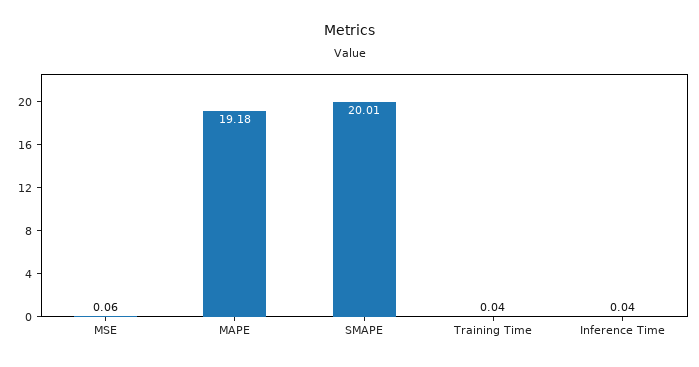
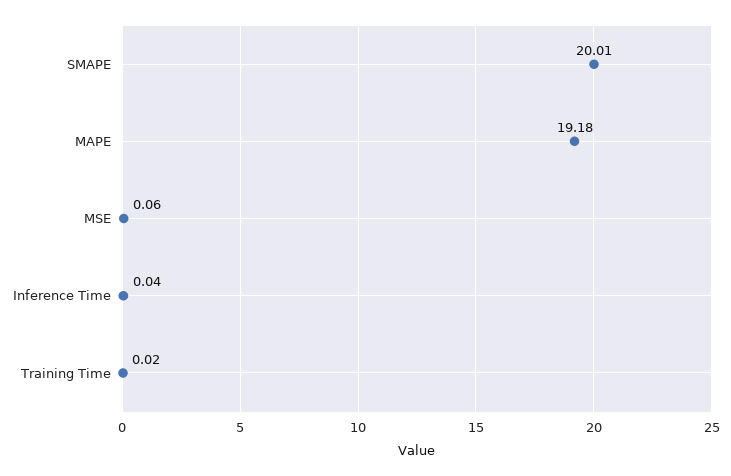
  {
    "MSE": 0.06,
    "MAPE": 19.18,
    "SMAPE": 20.01,
-   "Training Time": 0.04,
+   "Training Time": 0.02,
    "Inference Time": 0.04
  }

